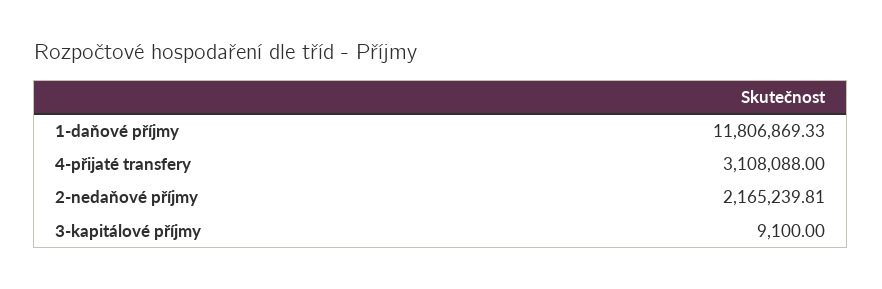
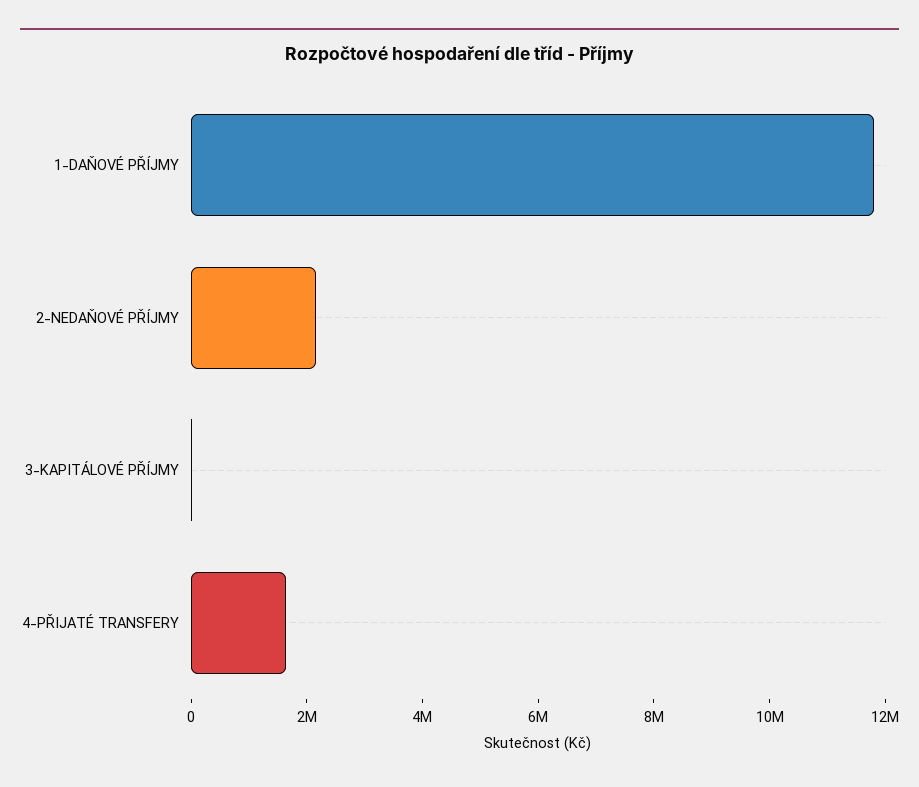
  {
    "1-daňové příjmy": 11806869.33,
-   "4-přijaté transfery": 3108088,
+   "4-přijaté transfery": 1500000,
    "2-nedaňové příjmy": 2165239.81,
    "3-kapitálové příjmy": 9100
  }

